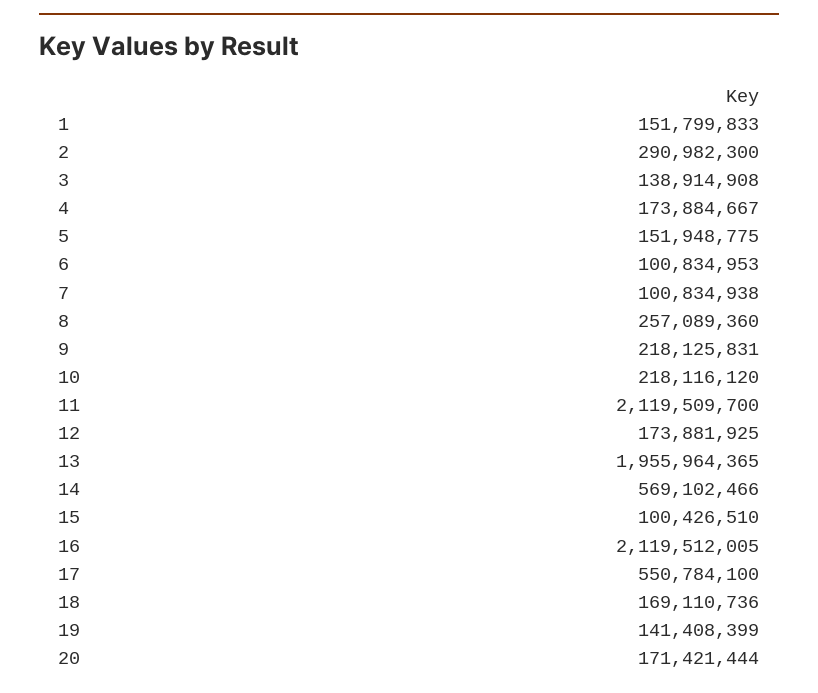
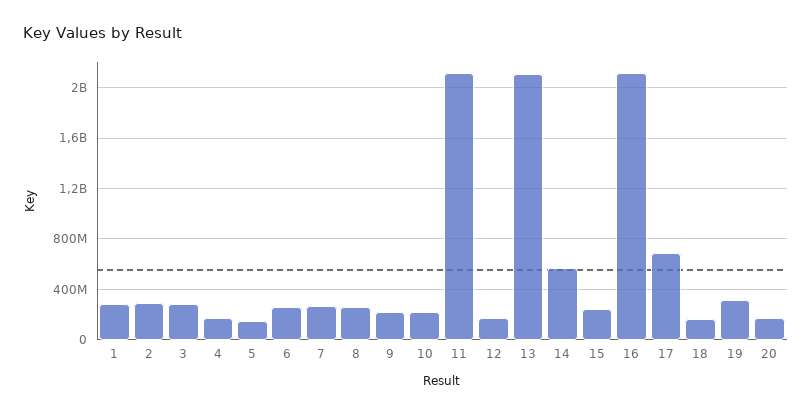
  {
-   "1": 151799833,
+   "1": 300000000,
    "2": 290982300,
-   "3": 138914908,
+   "3": 300000000,
    "4": 173884667,
    "5": 151948775,
-   "6": 100834953,
+   "6": 250000000,
-   "7": 100834938,
+   "7": 250000000,
    "8": 257089360,
    "9": 218125831,
    "10": 218116120,
    "11": 2119509700,
    "12": 173881925,
-   "13": 1955964365,
+   "13": 2100000000,
    "14": 569102466,
-   "15": 100426510,
+   "15": 250000000,
    "16": 2119512005,
-   "17": 550784100,
+   "17": 700000000,
    "18": 169110736,
-   "19": 141408399,
+   "19": 300000000,
    "20": 171421444
  }

